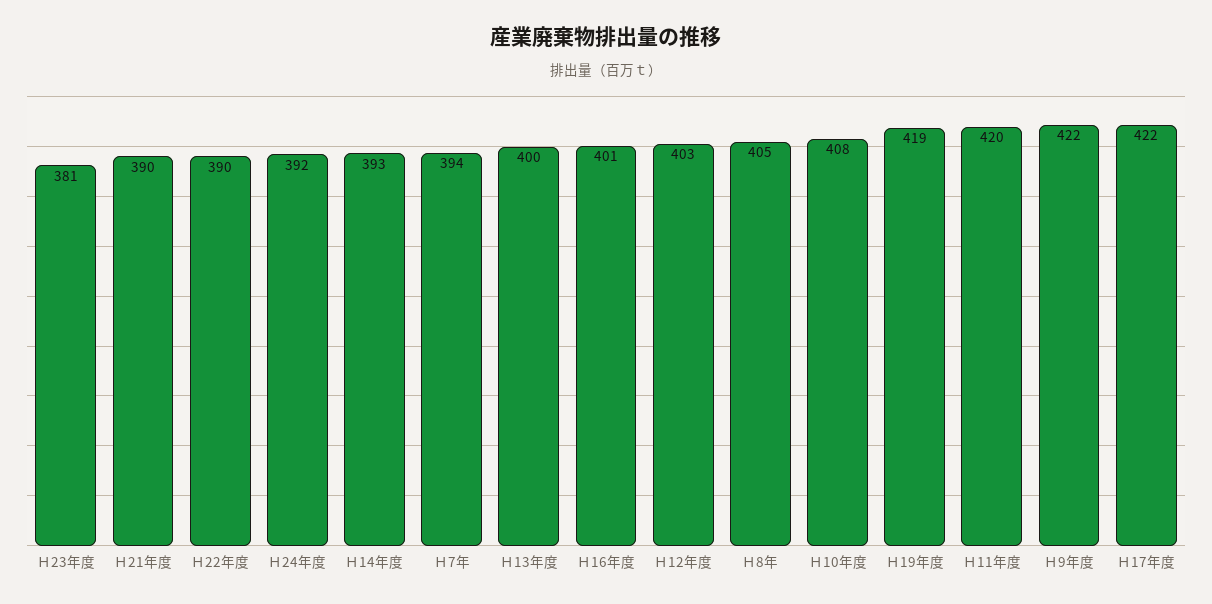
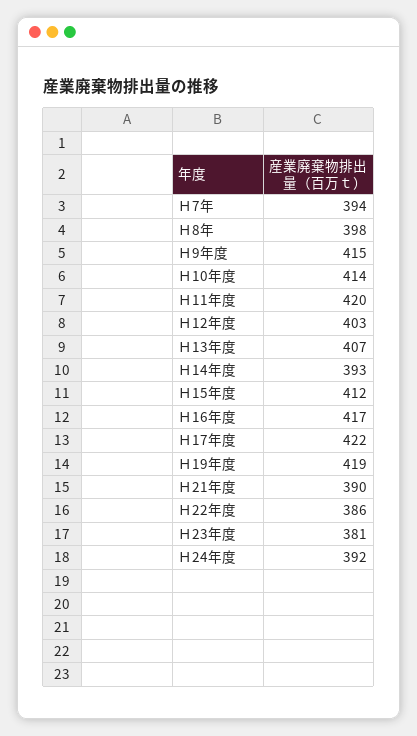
  {
    "Ｈ23年度": 381,
    "Ｈ21年度": 390,
-   "Ｈ22年度": 390,
+   "Ｈ22年度": 386,
    "Ｈ24年度": 392,
    "Ｈ14年度": 393,
    "Ｈ7年": 394,
-   "Ｈ13年度": 400,
+   "Ｈ13年度": 407,
-   "Ｈ16年度": 401,
+   "Ｈ16年度": 417,
    "Ｈ12年度": 403,
-   "Ｈ8年": 405,
+   "Ｈ8年": 398,
-   "Ｈ10年度": 408,
+   "Ｈ10年度": 414,
    "Ｈ19年度": 419,
    "Ｈ11年度": 420,
-   "Ｈ9年度": 422,
+   "Ｈ9年度": 415,
-   "Ｈ17年度": 422
+   "Ｈ17年度": 422,
+   "Ｈ15年度": 412
  }

